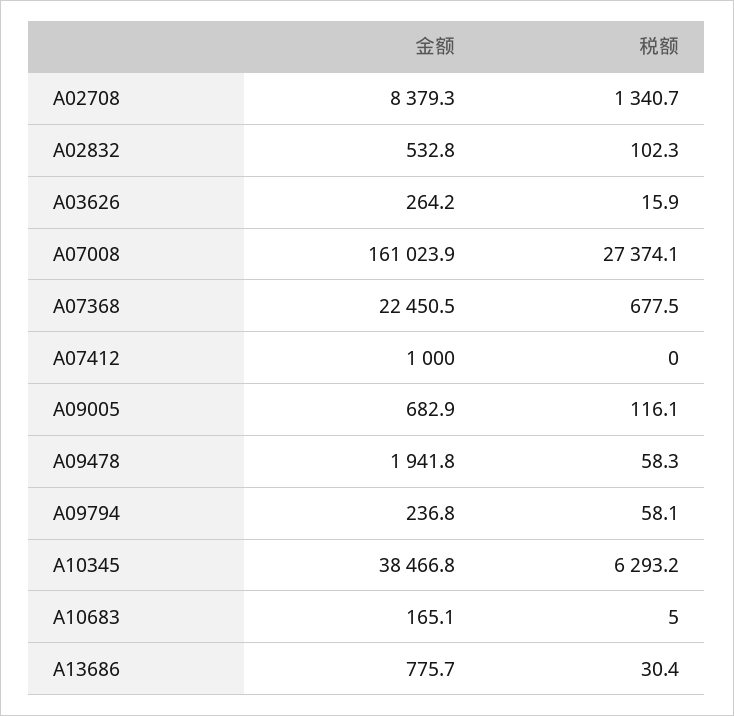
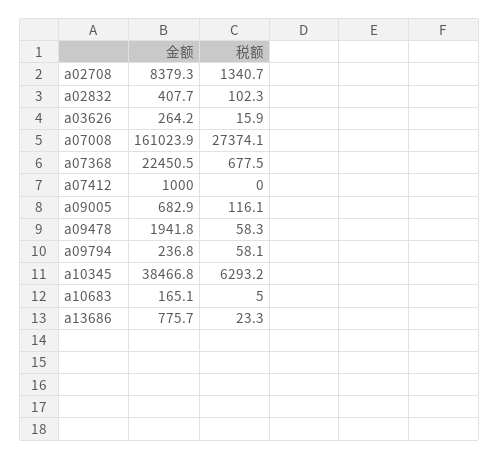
  {
    "金额": {
      "A02708": 8379.3,
-     "A02832": 532.8,
+     "A02832": 407.7,
      "A03626": 264.2,
      "A07008": 161023.9,
      "A07368": 22450.5,
      "A07412": 1000,
      "A09005": 682.9,
      "A09478": 1941.8,
      "A09794": 236.8,
      "A10345": 38466.8,
      "A10683": 165.1,
      "A13686": 775.7
    },
    "税额": {
      "A02708": 1340.7,
      "A02832": 102.3,
      "A03626": 15.9,
      "A07008": 27374.1,
      "A07368": 677.5,
      "A07412": 0,
      "A09005": 116.1,
      "A09478": 58.3,
      "A09794": 58.1,
      "A10345": 6293.2,
      "A10683": 5,
-     "A13686": 30.4
+     "A13686": 23.3
    }
  }

